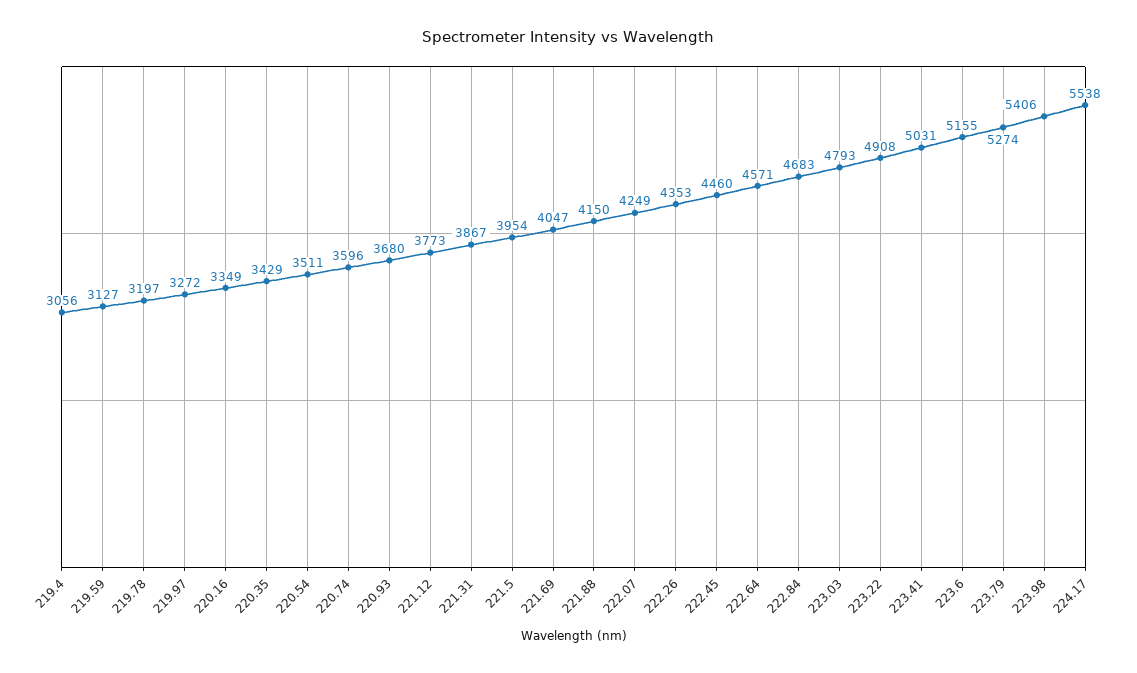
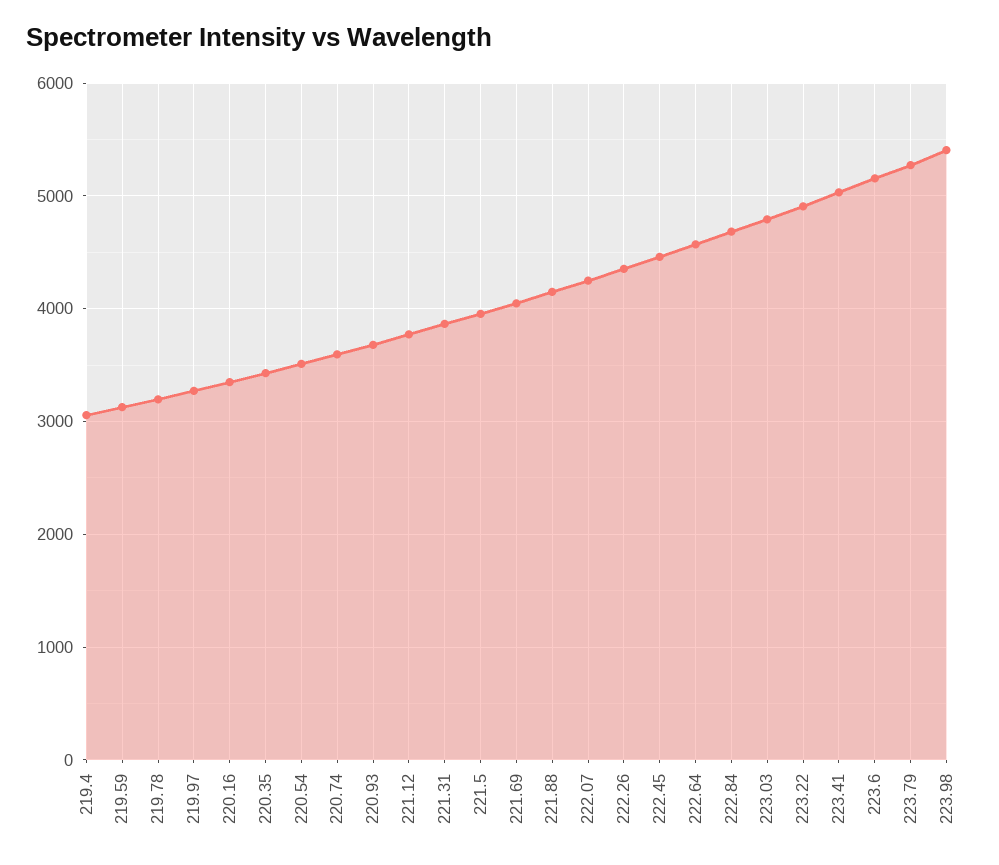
  {
    "219.4": 3056,
    "219.59": 3127,
    "219.78": 3197,
    "219.97": 3272,
    "220.16": 3349,
    "220.35": 3429,
    "220.54": 3511,
    "220.74": 3596,
    "220.93": 3680,
    "221.12": 3773,
    "221.31": 3867,
    "221.5": 3954,
    "221.69": 4047,
    "221.88": 4150,
    "222.07": 4249,
    "222.26": 4353,
    "222.45": 4460,
    "222.64": 4571,
    "222.84": 4683,
    "223.03": 4793,
    "223.22": 4908,
    "223.41": 5031,
    "223.6": 5155,
    "223.79": 5274,
-   "223.98": 5406,
+   "223.98": 5406
-   "224.17": 5538
  }

